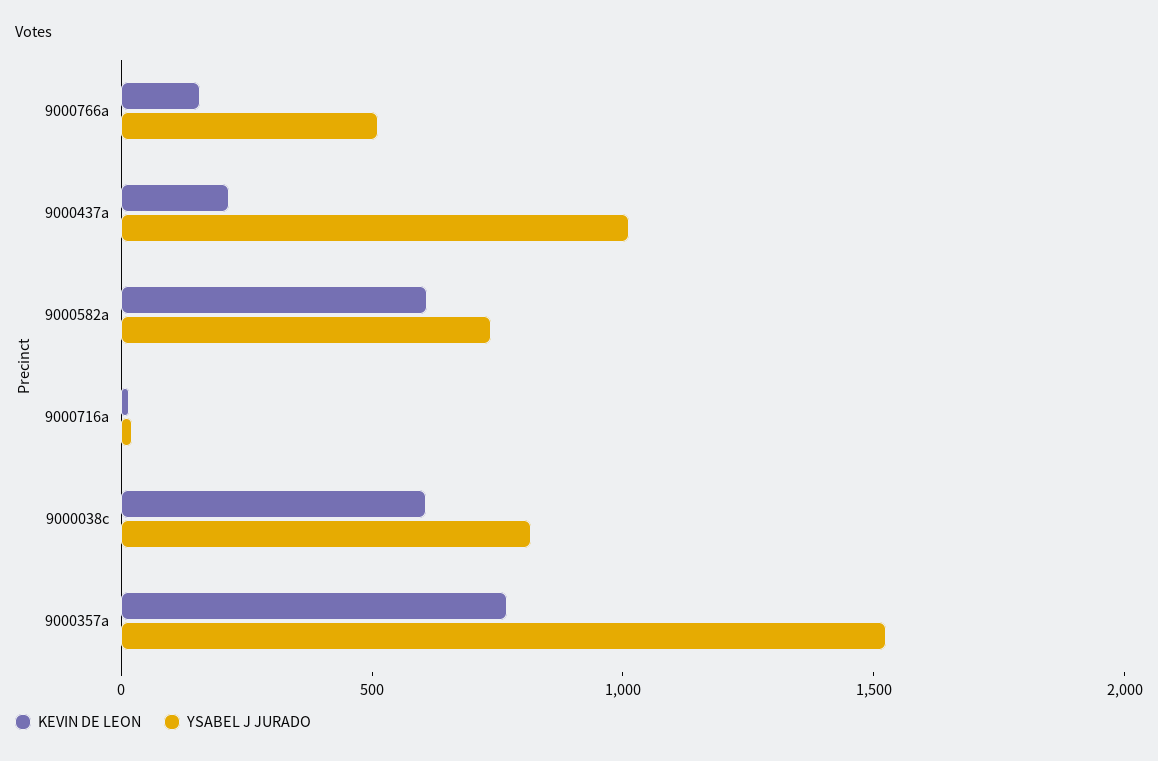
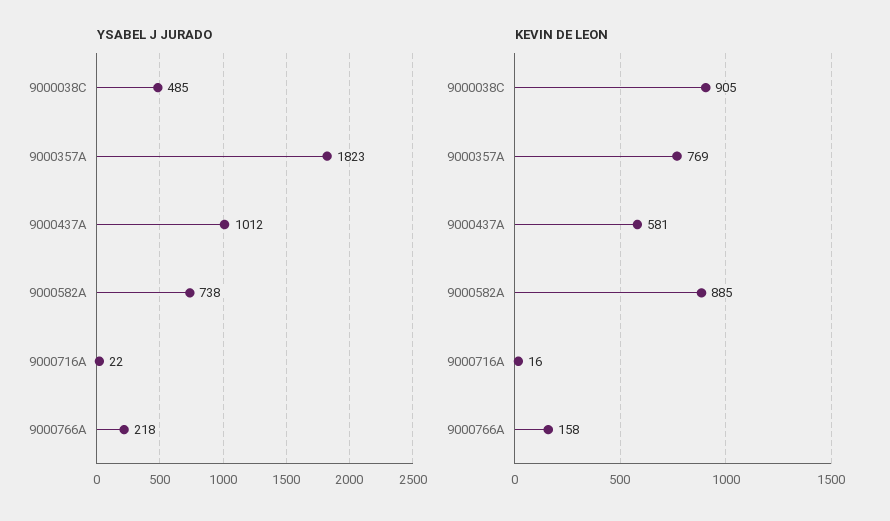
  {
    "KEVIN DE LEON": {
      "9000766a": 158,
-     "9000437a": 200,
+     "9000437a": 581,
-     "9000582a": 600,
+     "9000582a": 885,
      "9000716a": 16,
-     "9000038c": 600,
+     "9000038c": 905,
      "9000357a": 769
    },
    "YSABEL J JURADO": {
-     "9000766a": 500,
+     "9000766a": 218,
      "9000437a": 1012,
      "9000582a": 738,
      "9000716a": 22,
-     "9000038c": 800,
+     "9000038c": 485,
-     "9000357a": 1500
+     "9000357a": 1823
    }
  }

